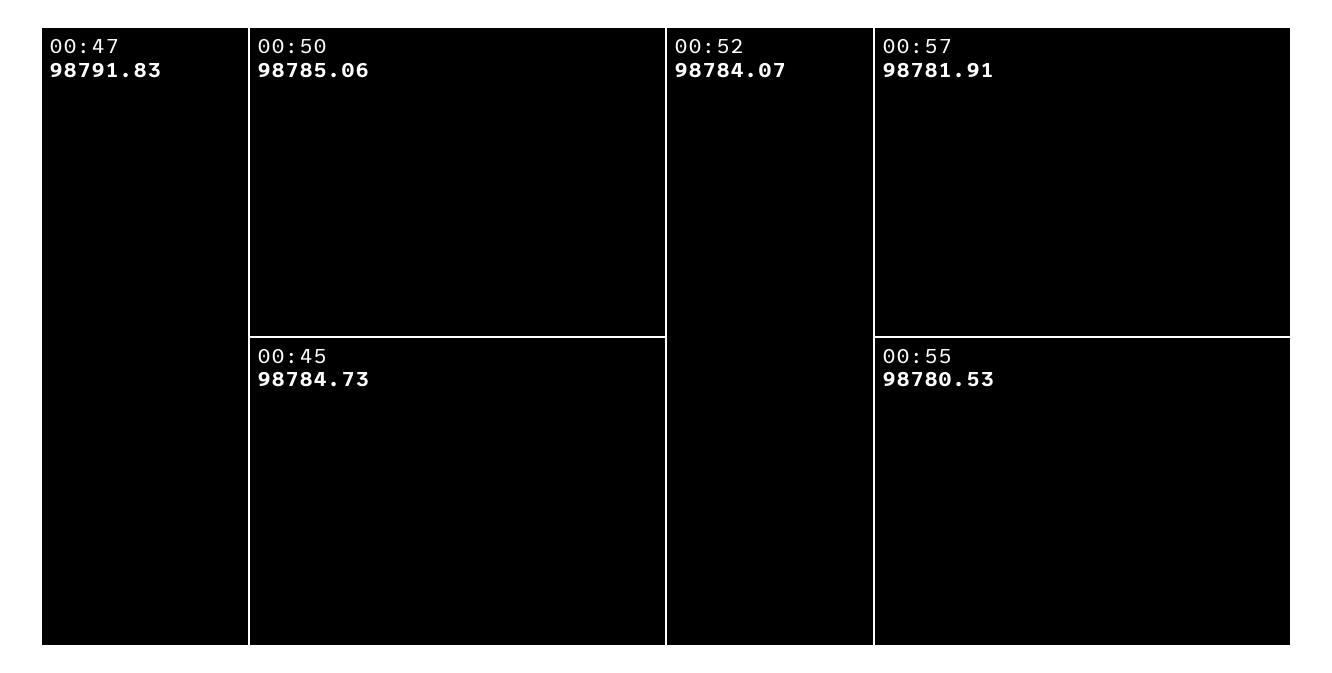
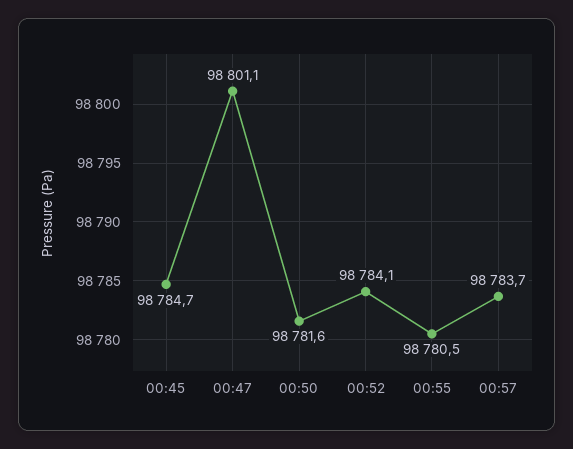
  {
-   "00:47": 98791.83,
+   "00:47": 98801.1,
-   "00:50": 98785.06,
+   "00:50": 98781.6,
    "00:45": 98784.73,
    "00:52": 98784.07,
-   "00:57": 98781.91,
+   "00:57": 98783.7,
    "00:55": 98780.53
  }

